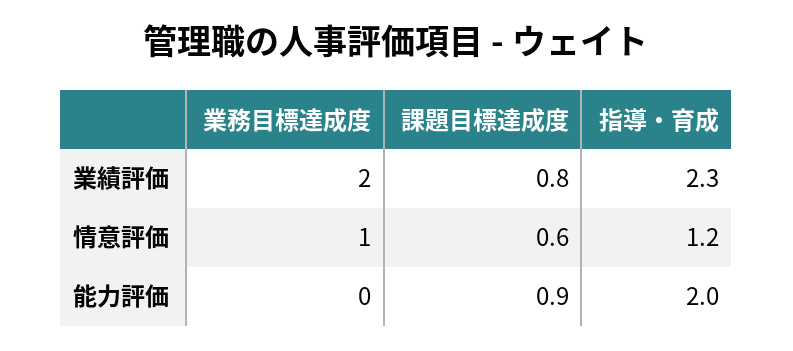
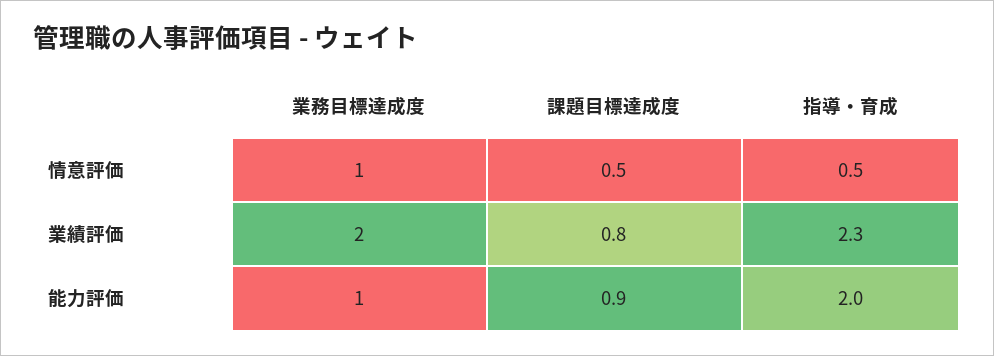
  {
    "業務目標達成度": {
      "業績評価": 2,
      "情意評価": 1,
-     "能力評価": 0
+     "能力評価": 1
    },
    "課題目標達成度": {
      "業績評価": 0.8,
-     "情意評価": 0.6,
+     "情意評価": 0.5,
      "能力評価": 0.9
    },
    "指導・育成": {
      "業績評価": 2.3,
-     "情意評価": 1.2,
+     "情意評価": 0.5,
      "能力評価": 2
    }
  }

